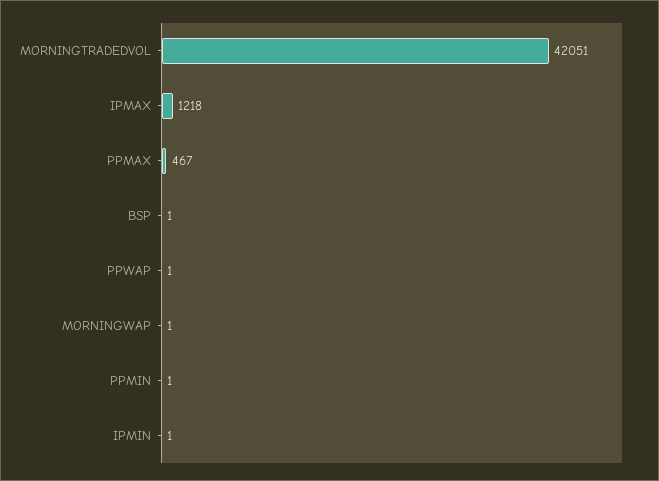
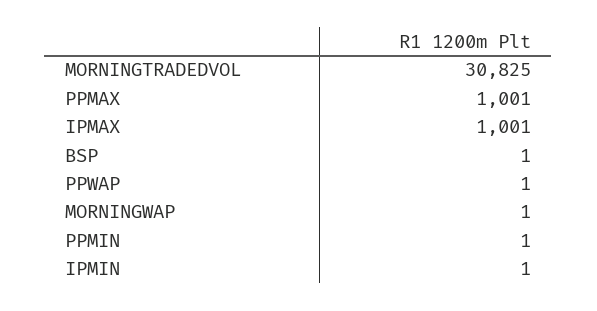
  {
-   "MORNINGTRADEDVOL": 42051,
+   "MORNINGTRADEDVOL": 30825,
-   "IPMAX": 1218,
+   "IPMAX": 1001,
-   "PPMAX": 467,
+   "PPMAX": 1001,
    "BSP": 1,
    "PPWAP": 1,
    "MORNINGWAP": 1,
    "PPMIN": 1,
    "IPMIN": 1
  }

